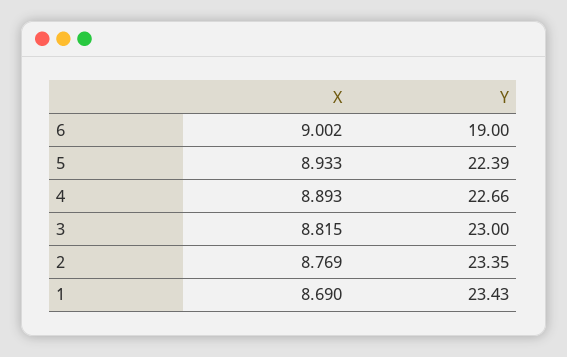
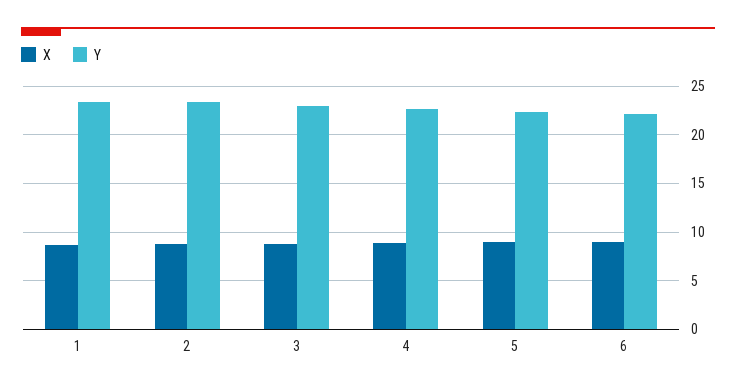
  {
    "X": {
      "6": 9.002,
      "5": 8.933,
      "4": 8.893,
      "3": 8.815,
      "2": 8.769,
      "1": 8.69
    },
    "Y": {
-     "6": 19,
+     "6": 22,
      "5": 22.39,
      "4": 22.66,
      "3": 23,
      "2": 23.35,
      "1": 23.43
    }
  }

